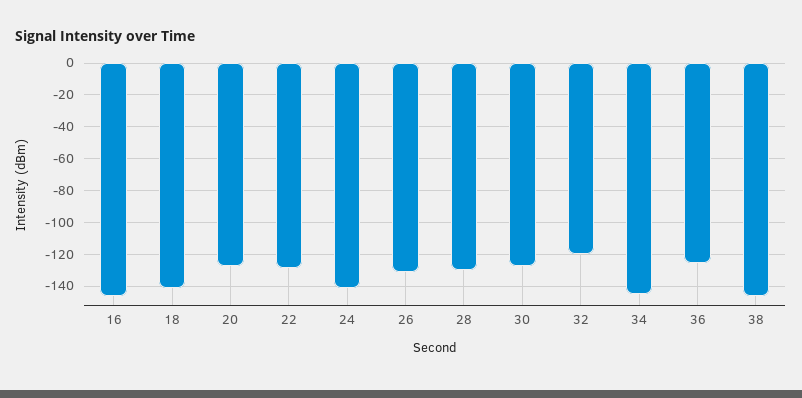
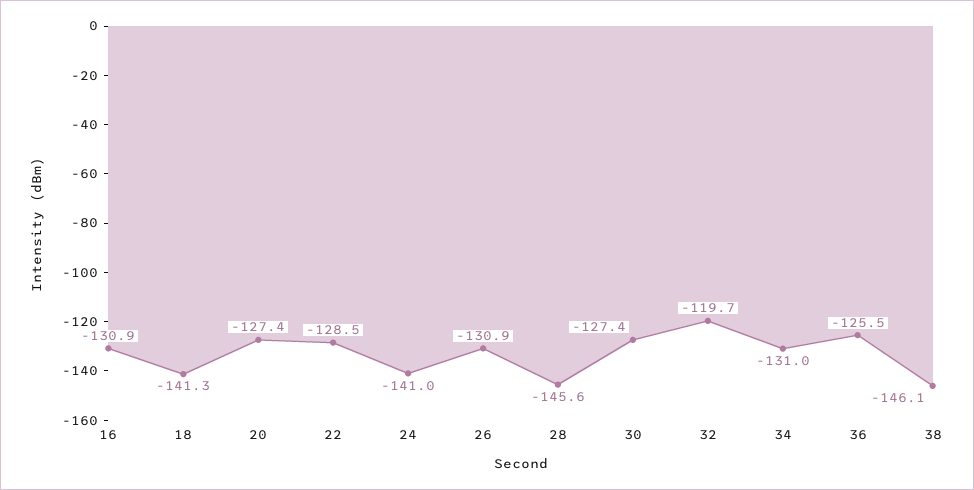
  {
-   "16": -145,
+   "16": -130.9,
    "18": -141.3,
    "20": -127.4,
    "22": -128.5,
    "24": -141,
    "26": -130.9,
-   "28": -130,
+   "28": -145.6,
    "30": -127.4,
    "32": -119.7,
-   "34": -145,
+   "34": -131,
    "36": -125.5,
    "38": -146.1
  }

